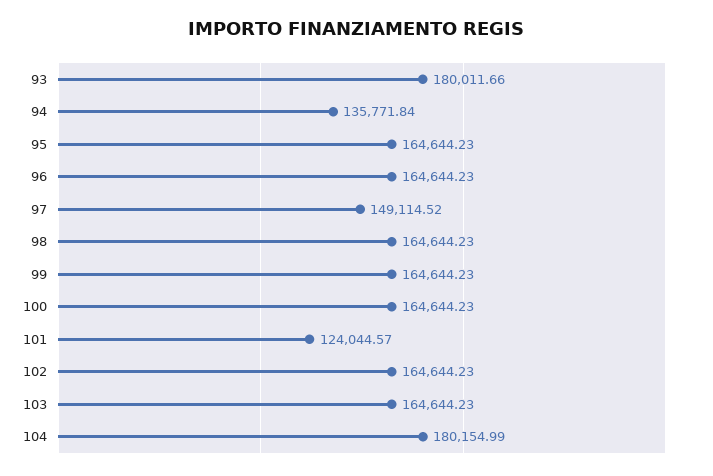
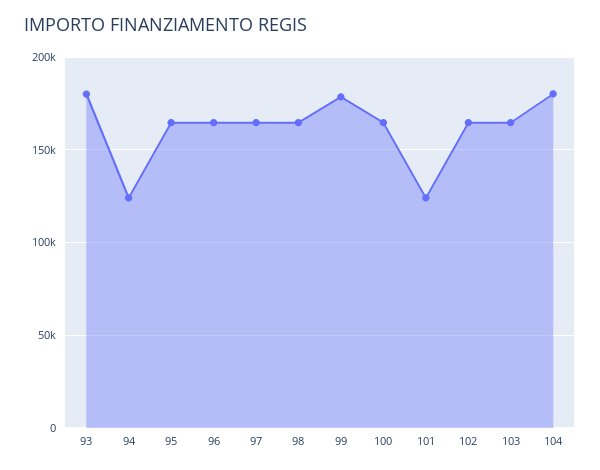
  {
    "93": 180011.66,
-   "94": 135771.84,
+   "94": 125000,
    "95": 164644.23,
    "96": 164644.23,
-   "97": 149114.52,
+   "97": 165000,
    "98": 164644.23,
-   "99": 164644.23,
+   "99": 180000,
    "100": 164644.23,
    "101": 124044.57,
    "102": 164644.23,
    "103": 164644.23,
    "104": 180154.99
  }

